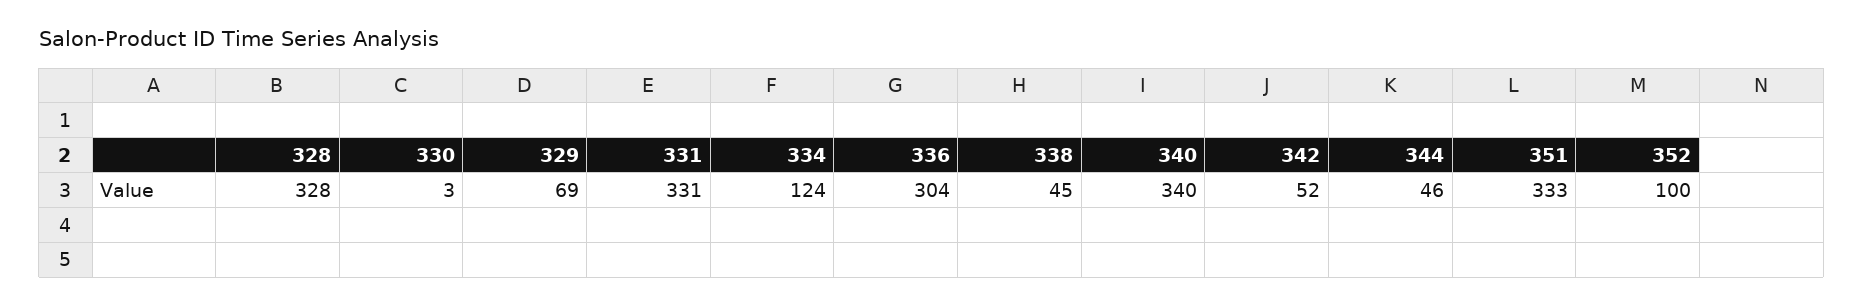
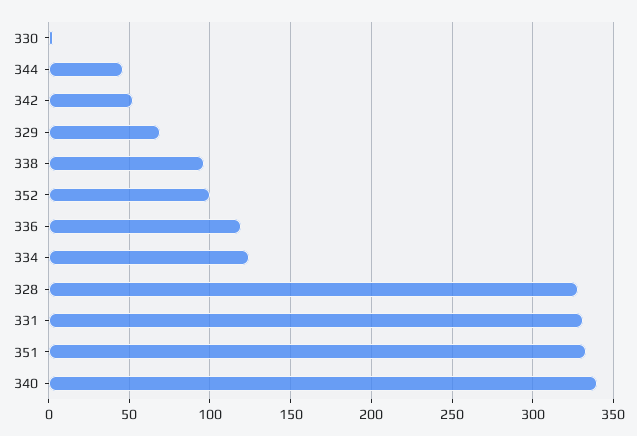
  {
    "328": 328,
    "330": 3,
    "329": 69,
    "331": 331,
    "334": 124,
-   "336": 304,
+   "336": 120,
-   "338": 45,
+   "338": 95,
    "340": 340,
    "342": 52,
    "344": 46,
    "351": 333,
    "352": 100
  }

